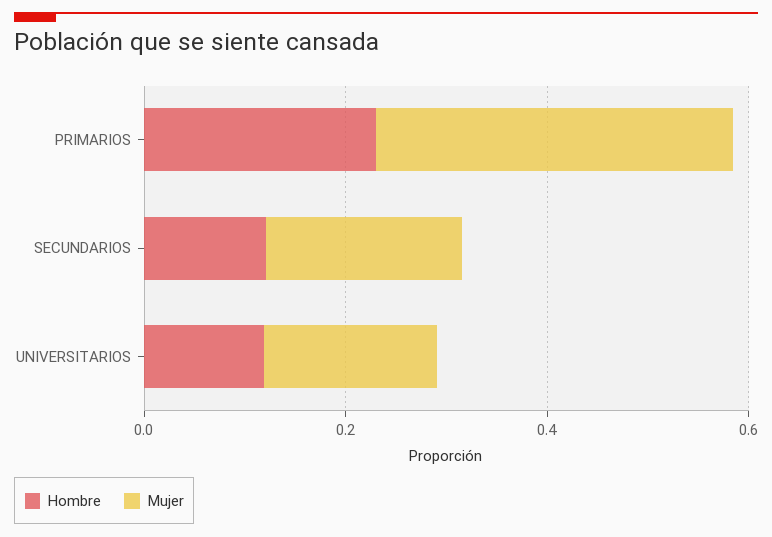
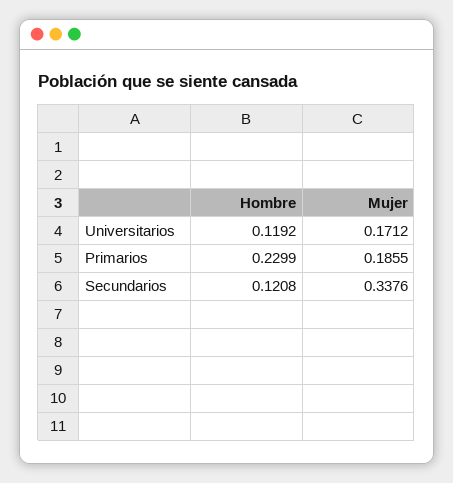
  {
    "Hombre": {
      "PRIMARIOS": 0.2299,
      "SECUNDARIOS": 0.1208,
      "UNIVERSITARIOS": 0.1192
    },
    "Mujer": {
-     "PRIMARIOS": 0.35,
+     "PRIMARIOS": 0.1855,
-     "SECUNDARIOS": 0.2,
+     "SECUNDARIOS": 0.3376,
      "UNIVERSITARIOS": 0.1712
    }
  }

